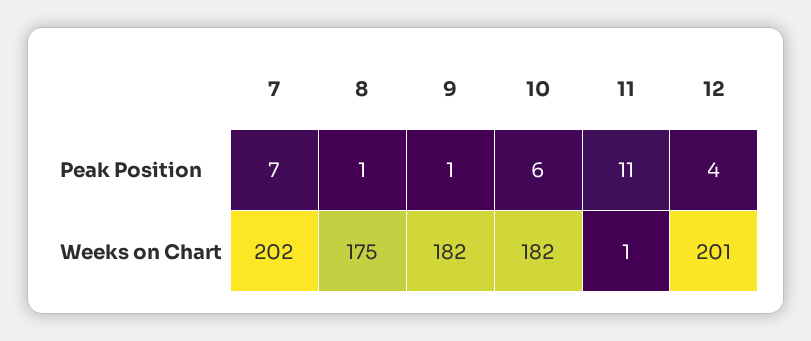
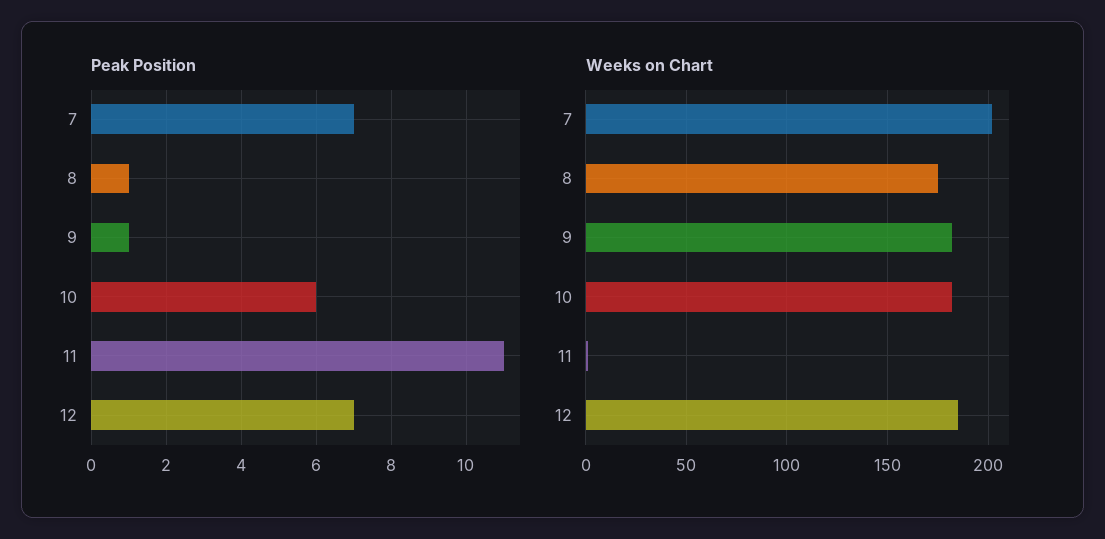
  {
    "Peak Position": {
      "7": 7,
      "8": 1,
      "9": 1,
      "10": 6,
      "11": 11,
-     "12": 4
+     "12": 7
    },
    "Weeks on Chart": {
      "7": 202,
      "8": 175,
      "9": 182,
      "10": 182,
      "11": 1,
-     "12": 201
+     "12": 185
    }
  }

